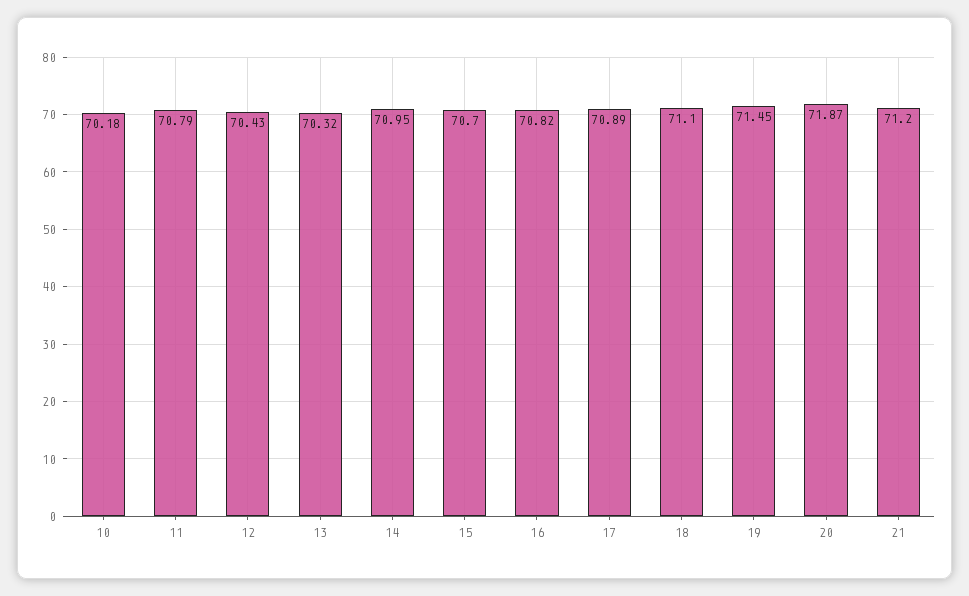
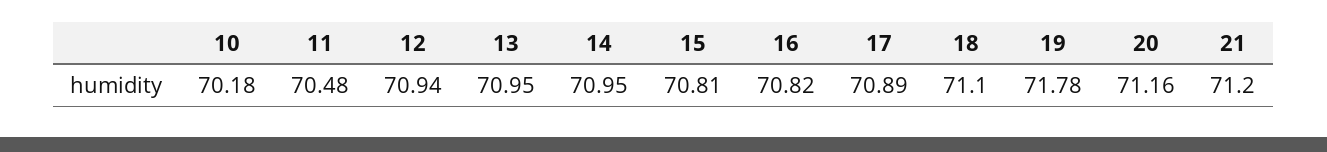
  {
    "10": 70.18,
-   "11": 70.79,
+   "11": 70.48,
-   "12": 70.43,
+   "12": 70.94,
-   "13": 70.32,
+   "13": 70.95,
    "14": 70.95,
-   "15": 70.7,
+   "15": 70.81,
    "16": 70.82,
    "17": 70.89,
    "18": 71.1,
-   "19": 71.45,
+   "19": 71.78,
-   "20": 71.87,
+   "20": 71.16,
    "21": 71.2
  }

